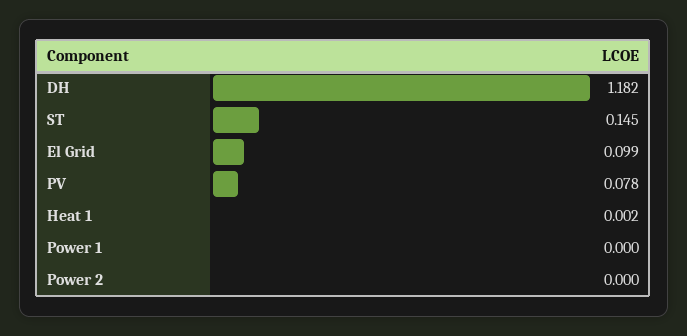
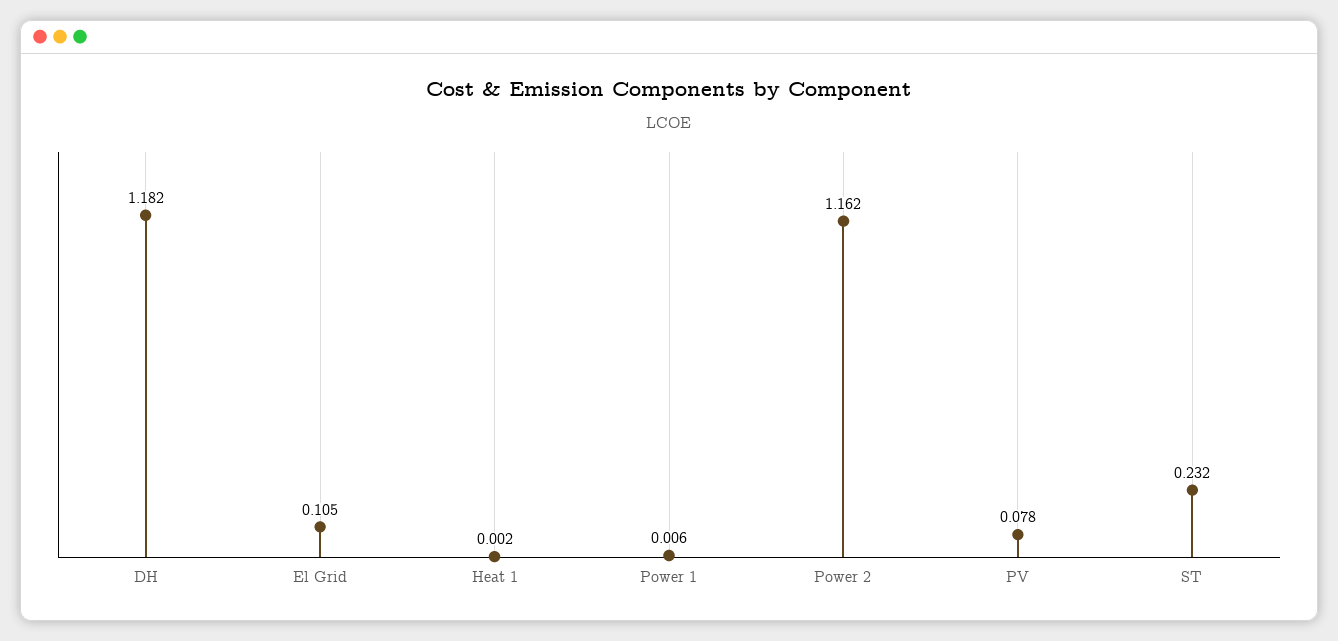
  {
    "DH": 1.182,
-   "ST": 0.145,
+   "ST": 0.232,
-   "El Grid": 0.099,
+   "El Grid": 0.105,
    "PV": 0.078,
    "Heat 1": 0.002,
-   "Power 1": 0,
+   "Power 1": 0.006,
-   "Power 2": 0
+   "Power 2": 1.162
  }

